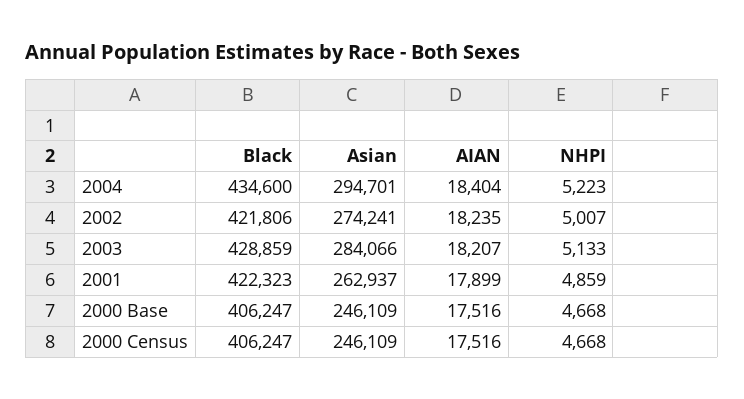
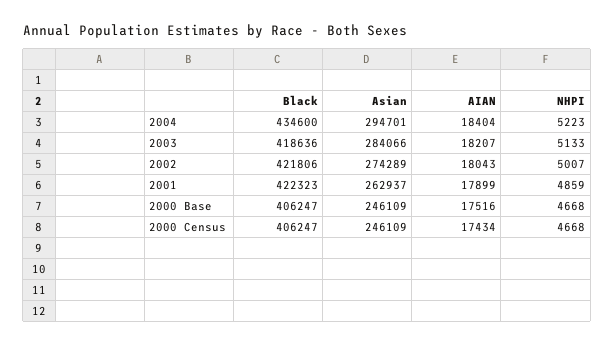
  {
    "Black": {
      "2004": 434600,
      "2002": 421806,
-     "2003": 428859,
+     "2003": 418636,
      "2001": 422323,
      "2000 Base": 406247,
      "2000 Census": 406247
    },
    "Asian": {
      "2004": 294701,
-     "2002": 274241,
+     "2002": 274289,
      "2003": 284066,
      "2001": 262937,
      "2000 Base": 246109,
      "2000 Census": 246109
    },
    "AIAN": {
      "2004": 18404,
-     "2002": 18235,
+     "2002": 18043,
      "2003": 18207,
      "2001": 17899,
      "2000 Base": 17516,
-     "2000 Census": 17516
+     "2000 Census": 17434
    },
    "NHPI": {
      "2004": 5223,
      "2002": 5007,
      "2003": 5133,
      "2001": 4859,
      "2000 Base": 4668,
      "2000 Census": 4668
    }
  }

